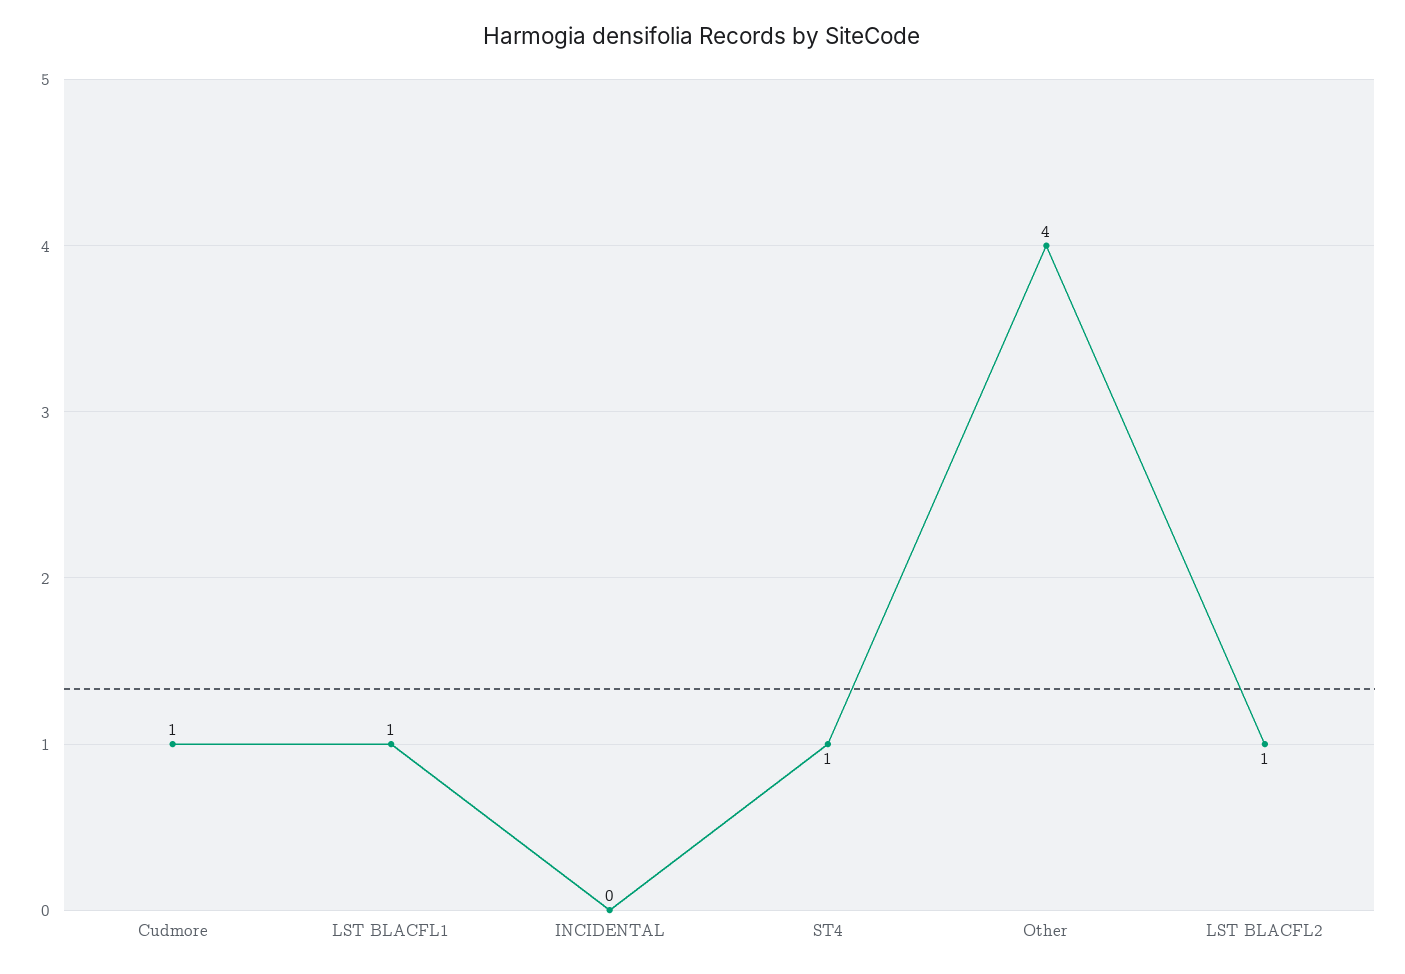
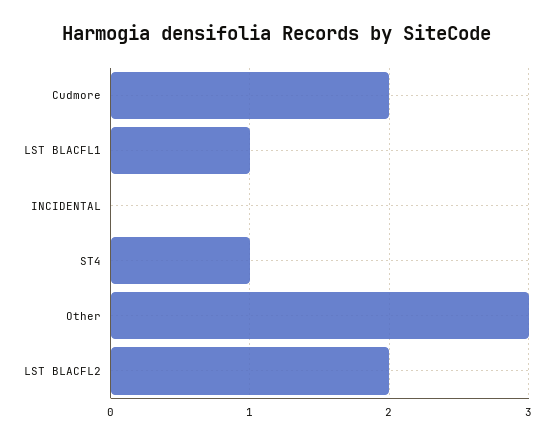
  {
-   "Cudmore": 1,
+   "Cudmore": 2,
    "LST BLACFL1": 1,
    "INCIDENTAL": 0,
    "ST4": 1,
-   "Other": 4,
+   "Other": 3,
-   "LST BLACFL2": 1
+   "LST BLACFL2": 2
  }

